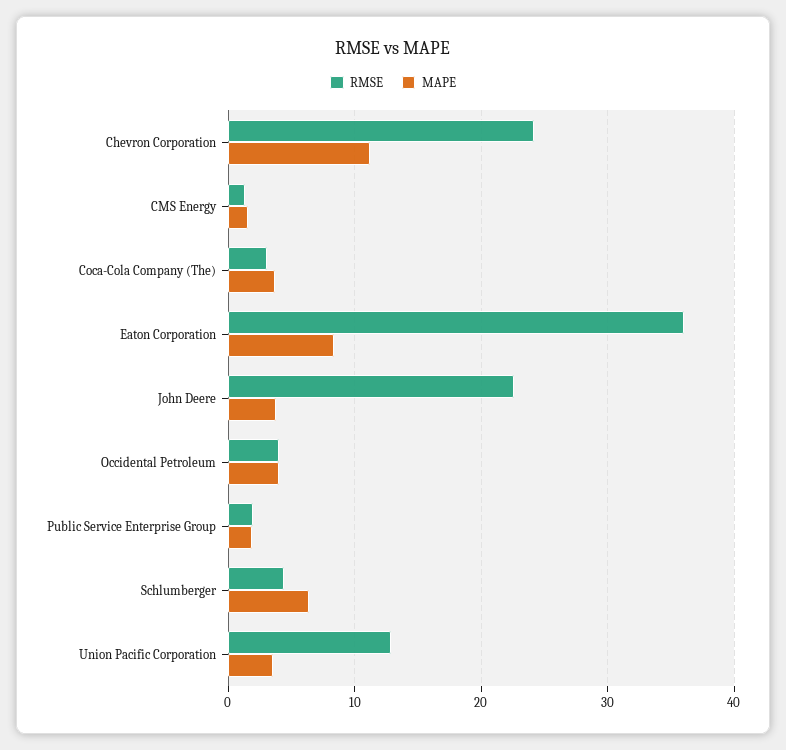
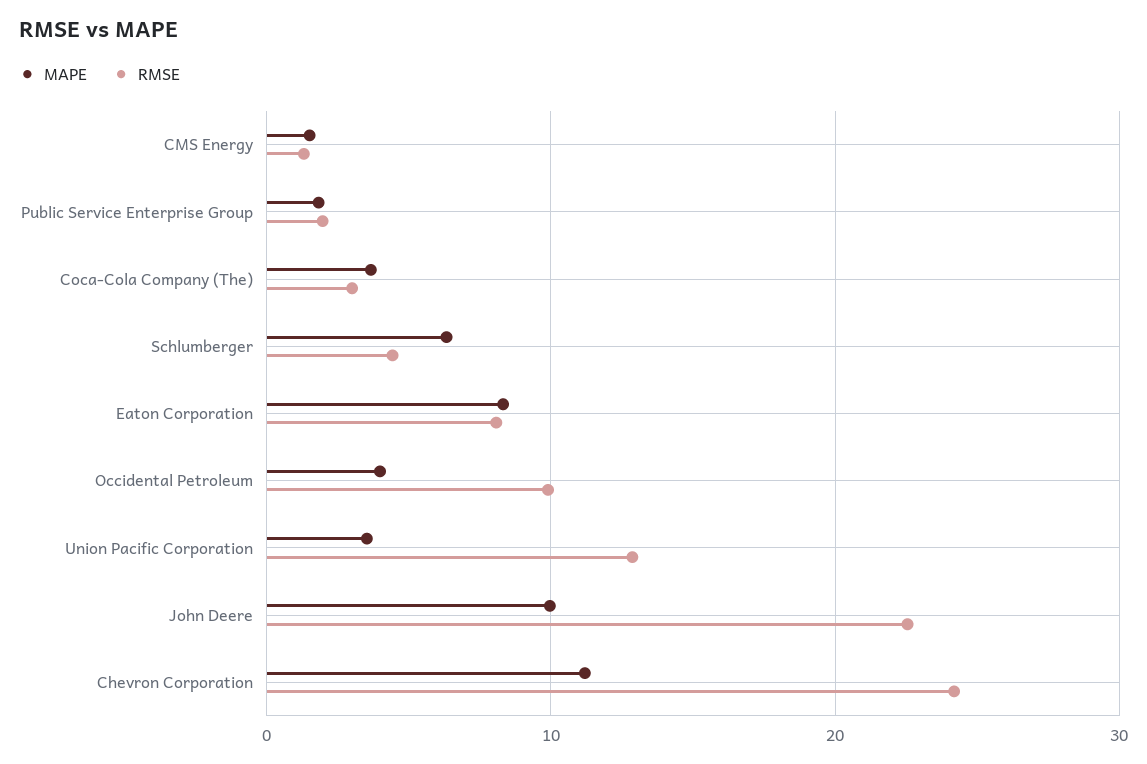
  {
    "RMSE": {
      "Chevron Corporation": 24,
      "CMS Energy": 1,
      "Coca-Cola Company (The)": 3,
-     "Eaton Corporation": 36,
+     "Eaton Corporation": 8,
      "John Deere": 23,
-     "Occidental Petroleum": 4,
+     "Occidental Petroleum": 10,
      "Public Service Enterprise Group": 2,
      "Schlumberger": 4,
      "Union Pacific Corporation": 13
    },
    "MAPE": {
      "Chevron Corporation": 11,
      "CMS Energy": 2,
      "Coca-Cola Company (The)": 4,
      "Eaton Corporation": 8,
-     "John Deere": 4,
+     "John Deere": 10,
      "Occidental Petroleum": 4,
      "Public Service Enterprise Group": 2,
      "Schlumberger": 6,
      "Union Pacific Corporation": 4
    }
  }

